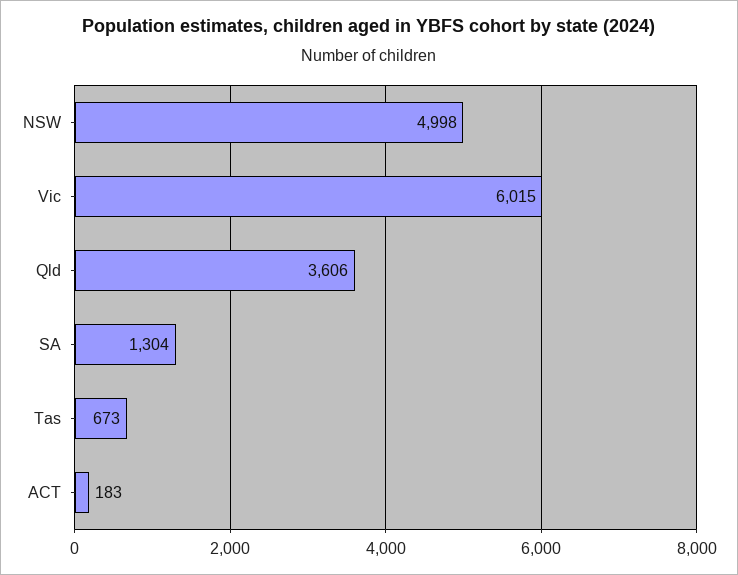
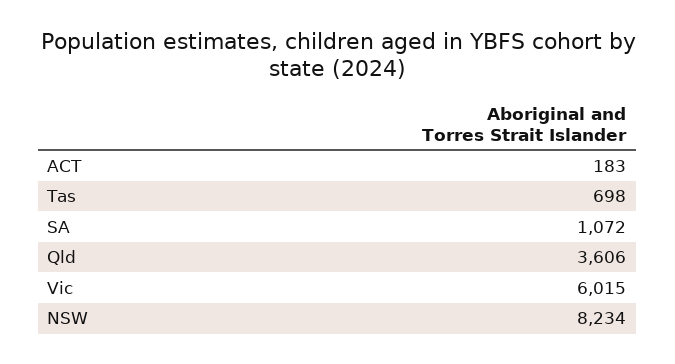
  {
-   "NSW": 4998,
+   "NSW": 8234,
    "Vic": 6015,
    "Qld": 3606,
-   "SA": 1304,
+   "SA": 1072,
-   "Tas": 673,
+   "Tas": 698,
    "ACT": 183
  }

